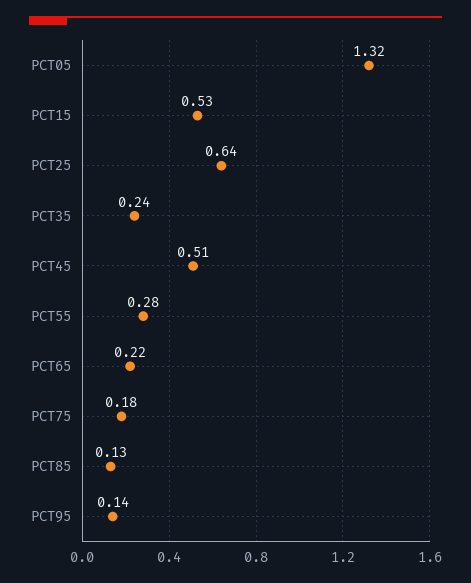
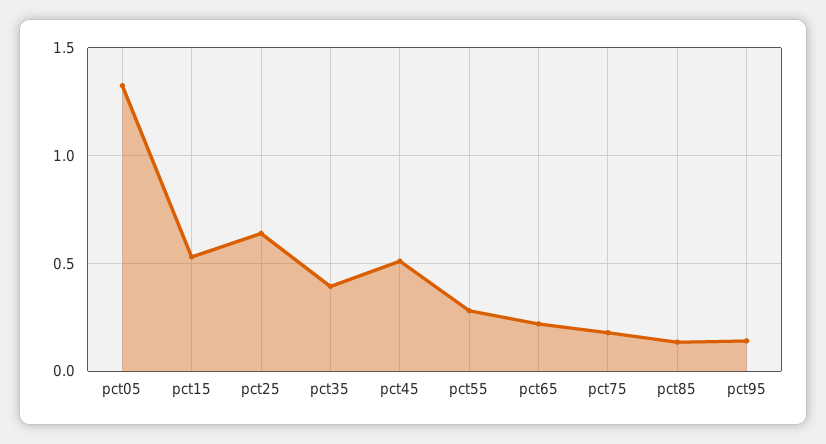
  {
    "PCT05": 1.32,
    "PCT15": 0.53,
    "PCT25": 0.64,
-   "PCT35": 0.24,
+   "PCT35": 0.4,
    "PCT45": 0.51,
    "PCT55": 0.28,
    "PCT65": 0.22,
    "PCT75": 0.18,
    "PCT85": 0.13,
    "PCT95": 0.14
  }

